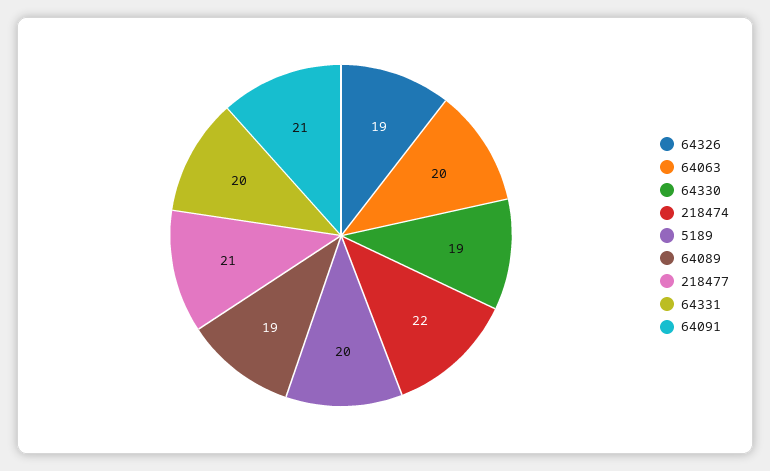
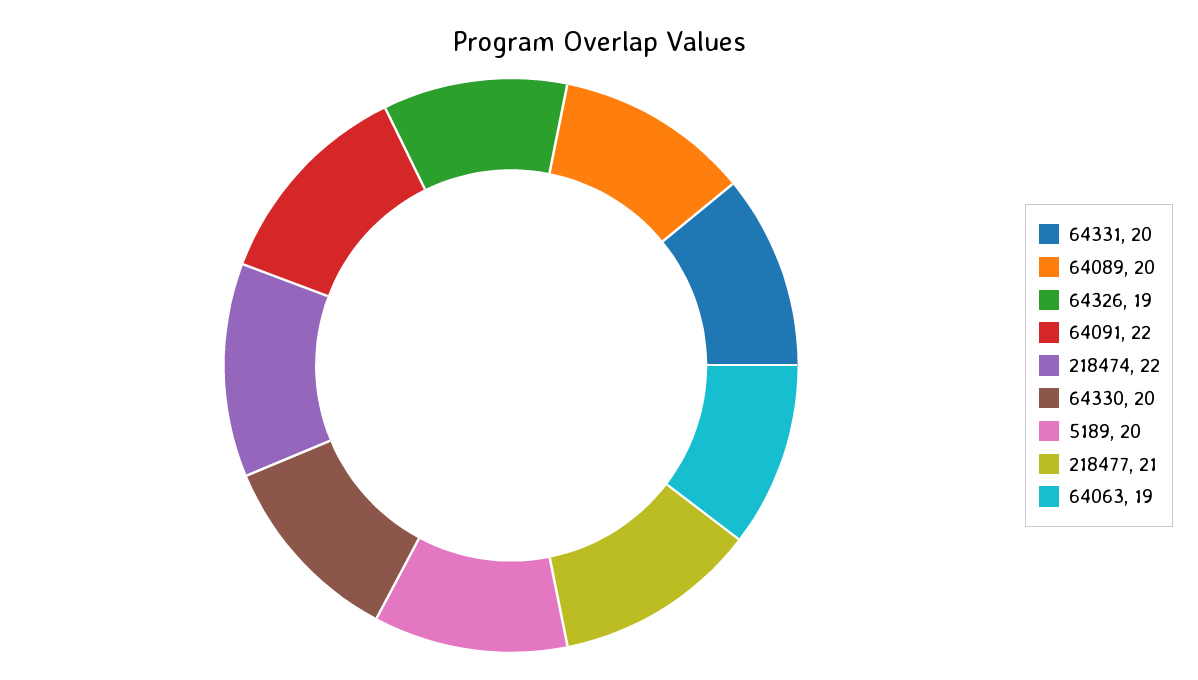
  {
    "64326": 19,
-   "64063": 20,
+   "64063": 19,
-   "64330": 19,
+   "64330": 20,
    "218474": 22,
    "5189": 20,
-   "64089": 19,
+   "64089": 20,
    "218477": 21,
    "64331": 20,
-   "64091": 21
+   "64091": 22
  }

